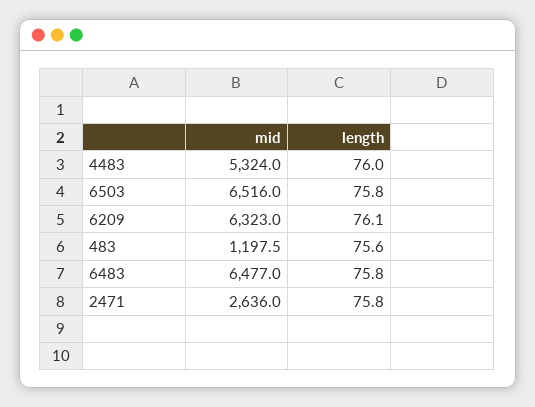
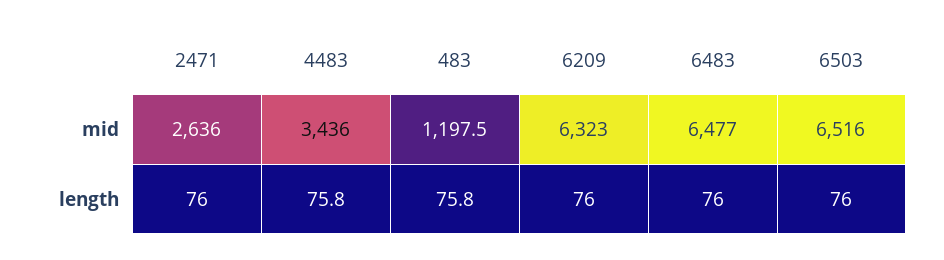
  {
    "mid": {
-     "4483": 5324,
+     "4483": 3436,
      "6503": 6516,
      "6209": 6323,
      "483": 1197.5,
      "6483": 6477,
      "2471": 2636
    },
    "length": {
-     "4483": 76,
+     "4483": 75.8,
-     "6503": 75.8,
+     "6503": 76,
-     "6209": 76.1,
+     "6209": 76,
-     "483": 75.6,
+     "483": 75.8,
-     "6483": 75.8,
+     "6483": 76,
-     "2471": 75.8
+     "2471": 76
    }
  }

